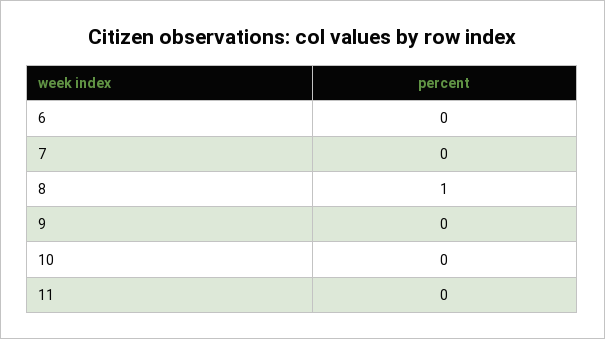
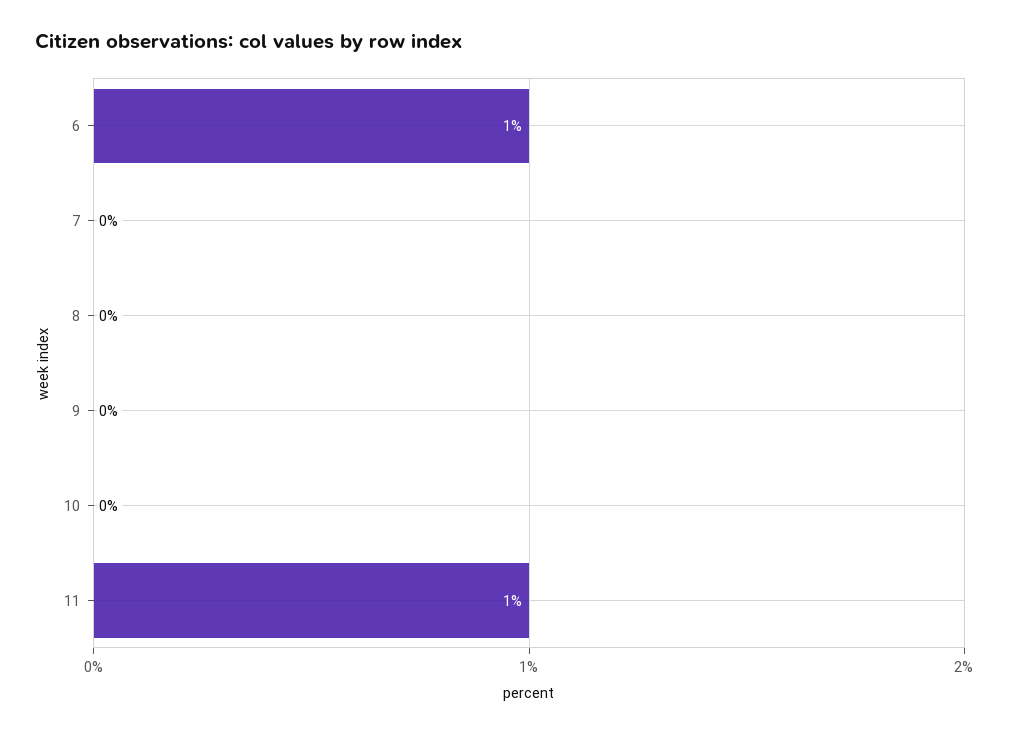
  {
-   "6": 0,
+   "6": 1,
    "7": 0,
-   "8": 1,
+   "8": 0,
    "9": 0,
    "10": 0,
-   "11": 0
+   "11": 1
  }

